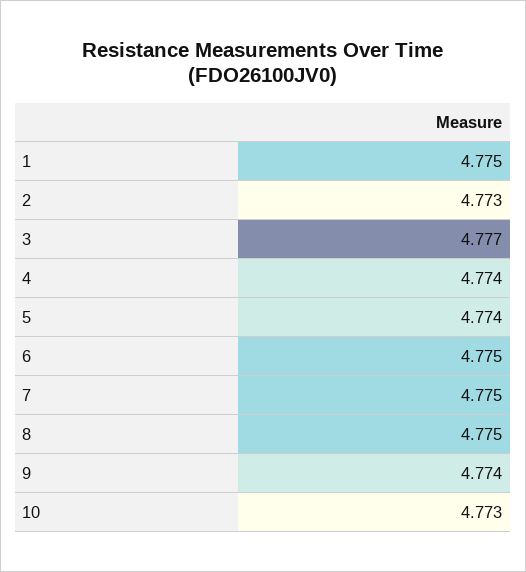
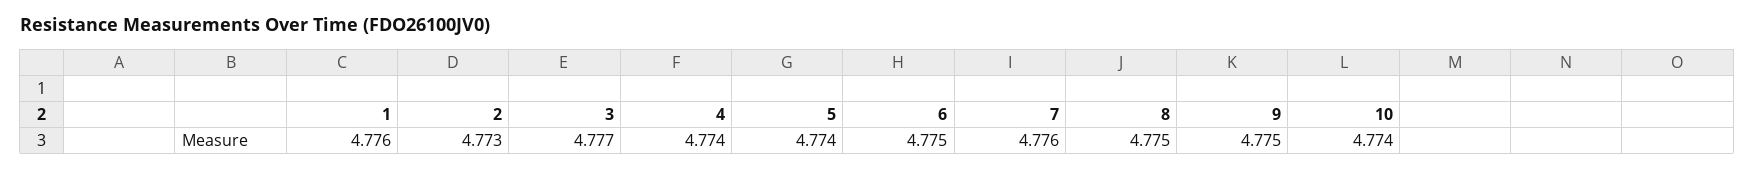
  {
-   "1": 4.775,
+   "1": 4.776,
    "2": 4.773,
    "3": 4.777,
    "4": 4.774,
    "5": 4.774,
    "6": 4.775,
-   "7": 4.775,
+   "7": 4.776,
    "8": 4.775,
-   "9": 4.774,
+   "9": 4.775,
-   "10": 4.773
+   "10": 4.774
  }

